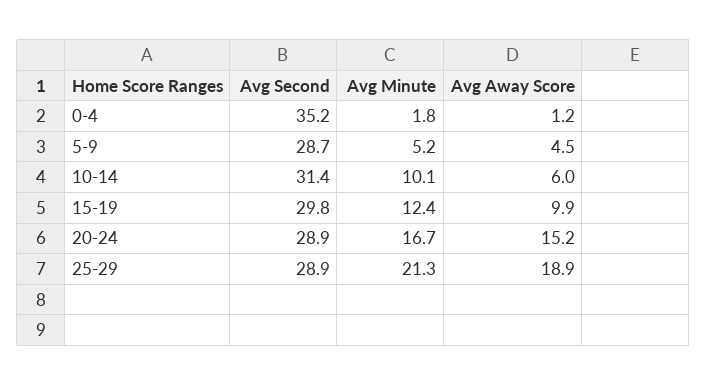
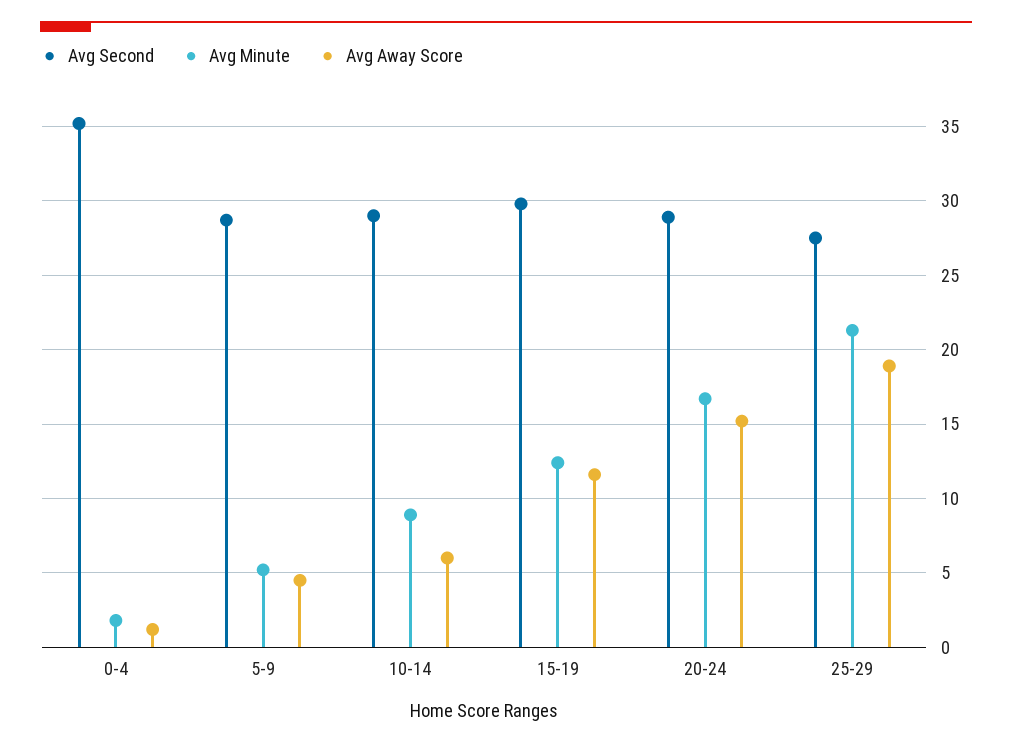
  {
    "Avg Second": {
      "0-4": 35.2,
      "5-9": 28.7,
-     "10-14": 31.4,
+     "10-14": 29,
      "15-19": 29.8,
      "20-24": 28.9,
-     "25-29": 28.9
+     "25-29": 27.5
    },
    "Avg Minute": {
      "0-4": 1.8,
      "5-9": 5.2,
-     "10-14": 10.1,
+     "10-14": 9,
      "15-19": 12.4,
      "20-24": 16.7,
      "25-29": 21.3
    },
    "Avg Away Score": {
      "0-4": 1.2,
      "5-9": 4.5,
      "10-14": 6,
-     "15-19": 9.9,
+     "15-19": 11.5,
      "20-24": 15.2,
      "25-29": 18.9
    }
  }

